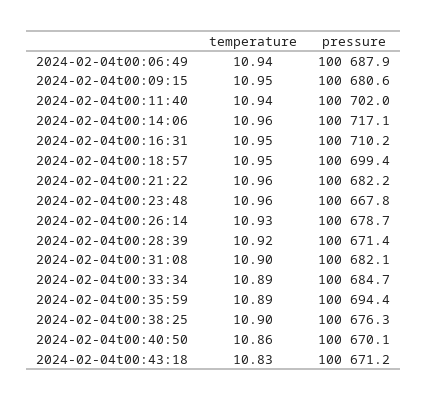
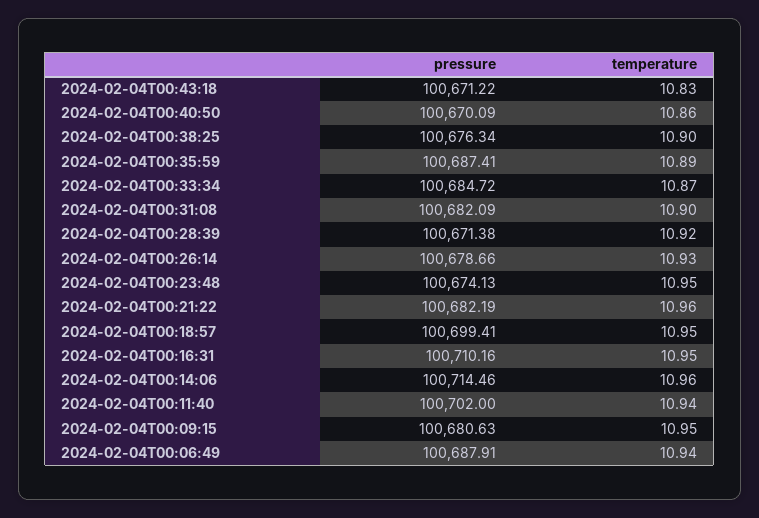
  {
    "temperature": {
      "2024-02-04t00:06:49": 10.94,
      "2024-02-04t00:09:15": 10.95,
      "2024-02-04t00:11:40": 10.94,
      "2024-02-04t00:14:06": 10.96,
      "2024-02-04t00:16:31": 10.95,
      "2024-02-04t00:18:57": 10.95,
      "2024-02-04t00:21:22": 10.96,
-     "2024-02-04t00:23:48": 10.96,
+     "2024-02-04t00:23:48": 10.95,
      "2024-02-04t00:26:14": 10.93,
      "2024-02-04t00:28:39": 10.92,
      "2024-02-04t00:31:08": 10.9,
-     "2024-02-04t00:33:34": 10.89,
+     "2024-02-04t00:33:34": 10.87,
      "2024-02-04t00:35:59": 10.89,
      "2024-02-04t00:38:25": 10.9,
      "2024-02-04t00:40:50": 10.86,
      "2024-02-04t00:43:18": 10.83
    },
    "pressure": {
      "2024-02-04t00:06:49": 100687.91,
      "2024-02-04t00:09:15": 100680.63,
      "2024-02-04t00:11:40": 100702,
-     "2024-02-04t00:14:06": 100717.1,
+     "2024-02-04t00:14:06": 100714.46,
      "2024-02-04t00:16:31": 100710.16,
      "2024-02-04t00:18:57": 100699.41,
      "2024-02-04t00:21:22": 100682.19,
-     "2024-02-04t00:23:48": 100667.8,
+     "2024-02-04t00:23:48": 100674.13,
      "2024-02-04t00:26:14": 100678.66,
      "2024-02-04t00:28:39": 100671.38,
      "2024-02-04t00:31:08": 100682.09,
      "2024-02-04t00:33:34": 100684.72,
-     "2024-02-04t00:35:59": 100694.4,
+     "2024-02-04t00:35:59": 100687.41,
      "2024-02-04t00:38:25": 100676.34,
      "2024-02-04t00:40:50": 100670.09,
      "2024-02-04t00:43:18": 100671.22
    }
  }

